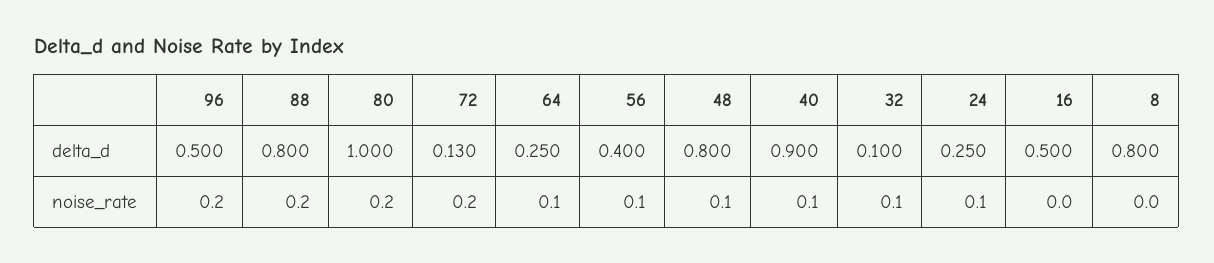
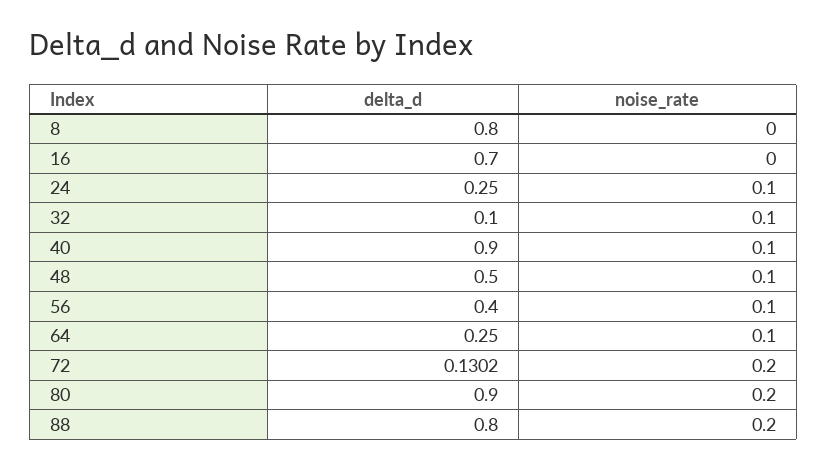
  {
-   "96": {
-     "delta_d": 0.5,
-     "noise_rate": 0.2
-   },
    "88": {
      "delta_d": 0.8,
      "noise_rate": 0.2
    },
    "80": {
-     "delta_d": 1,
+     "delta_d": 0.9,
      "noise_rate": 0.2
    },
    "72": {
      "delta_d": 0.1302,
      "noise_rate": 0.2
    },
    "64": {
      "delta_d": 0.25,
      "noise_rate": 0.1
    },
    "56": {
      "delta_d": 0.4,
      "noise_rate": 0.1
    },
    "48": {
-     "delta_d": 0.8,
+     "delta_d": 0.5,
      "noise_rate": 0.1
    },
    "40": {
      "delta_d": 0.9,
      "noise_rate": 0.1
    },
    "32": {
      "delta_d": 0.1,
      "noise_rate": 0.1
    },
    "24": {
      "delta_d": 0.25,
      "noise_rate": 0.1
    },
    "16": {
-     "delta_d": 0.5,
+     "delta_d": 0.7,
      "noise_rate": 0
    },
    "8": {
      "delta_d": 0.8,
      "noise_rate": 0
    }
  }

